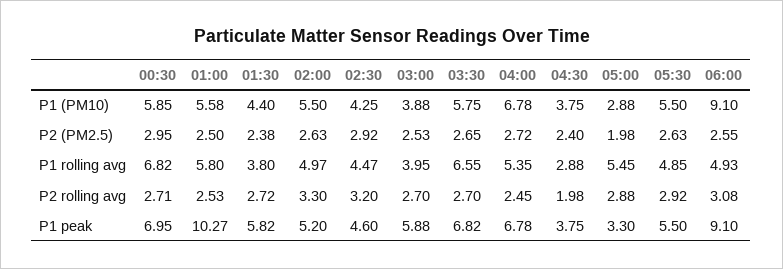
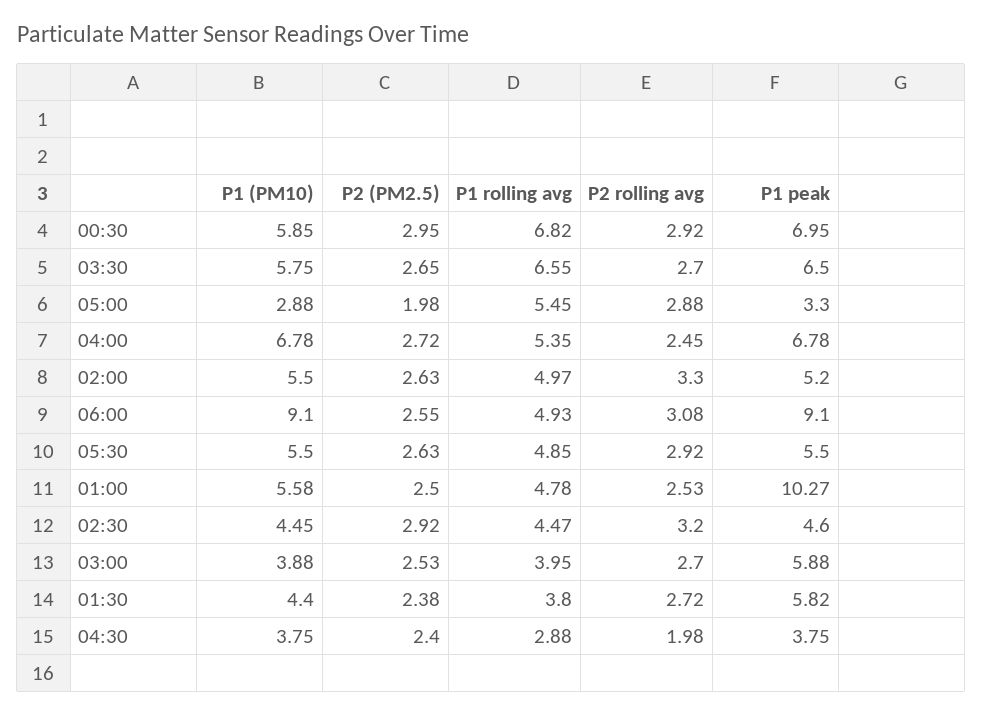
  {
    "00:30": {
      "P1 (PM10)": 5.85,
      "P2 (PM2.5)": 2.95,
      "P1 rolling avg": 6.82,
-     "P2 rolling avg": 2.71,
+     "P2 rolling avg": 2.92,
      "P1 peak": 6.95
    },
    "01:00": {
      "P1 (PM10)": 5.58,
      "P2 (PM2.5)": 2.5,
-     "P1 rolling avg": 5.8,
+     "P1 rolling avg": 4.78,
      "P2 rolling avg": 2.53,
      "P1 peak": 10.27
    },
    "01:30": {
      "P1 (PM10)": 4.4,
      "P2 (PM2.5)": 2.38,
      "P1 rolling avg": 3.8,
      "P2 rolling avg": 2.72,
      "P1 peak": 5.82
    },
    "02:00": {
      "P1 (PM10)": 5.5,
      "P2 (PM2.5)": 2.63,
      "P1 rolling avg": 4.97,
      "P2 rolling avg": 3.3,
      "P1 peak": 5.2
    },
    "02:30": {
-     "P1 (PM10)": 4.25,
+     "P1 (PM10)": 4.45,
      "P2 (PM2.5)": 2.92,
      "P1 rolling avg": 4.47,
      "P2 rolling avg": 3.2,
      "P1 peak": 4.6
    },
    "03:00": {
      "P1 (PM10)": 3.88,
      "P2 (PM2.5)": 2.53,
      "P1 rolling avg": 3.95,
      "P2 rolling avg": 2.7,
      "P1 peak": 5.88
    },
    "03:30": {
      "P1 (PM10)": 5.75,
      "P2 (PM2.5)": 2.65,
      "P1 rolling avg": 6.55,
      "P2 rolling avg": 2.7,
-     "P1 peak": 6.82
+     "P1 peak": 6.5
    },
    "04:00": {
      "P1 (PM10)": 6.78,
      "P2 (PM2.5)": 2.72,
      "P1 rolling avg": 5.35,
      "P2 rolling avg": 2.45,
      "P1 peak": 6.78
    },
    "04:30": {
      "P1 (PM10)": 3.75,
      "P2 (PM2.5)": 2.4,
      "P1 rolling avg": 2.88,
      "P2 rolling avg": 1.98,
      "P1 peak": 3.75
    },
    "05:00": {
      "P1 (PM10)": 2.88,
      "P2 (PM2.5)": 1.98,
      "P1 rolling avg": 5.45,
      "P2 rolling avg": 2.88,
      "P1 peak": 3.3
    },
    "05:30": {
      "P1 (PM10)": 5.5,
      "P2 (PM2.5)": 2.63,
      "P1 rolling avg": 4.85,
      "P2 rolling avg": 2.92,
      "P1 peak": 5.5
    },
    "06:00": {
      "P1 (PM10)": 9.1,
      "P2 (PM2.5)": 2.55,
      "P1 rolling avg": 4.93,
      "P2 rolling avg": 3.08,
      "P1 peak": 9.1
    }
  }

